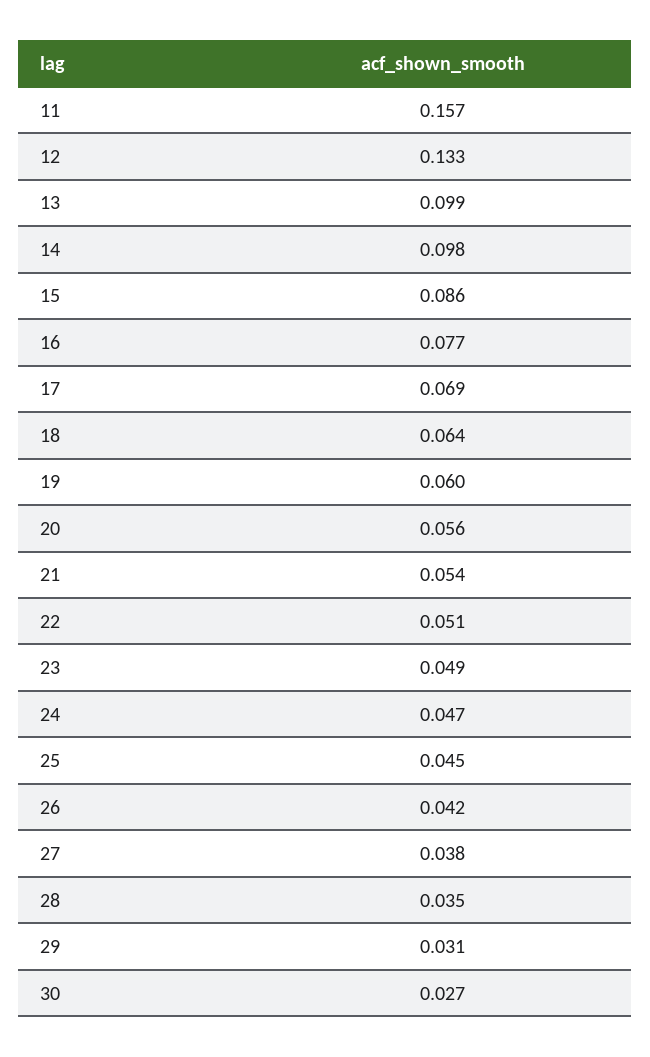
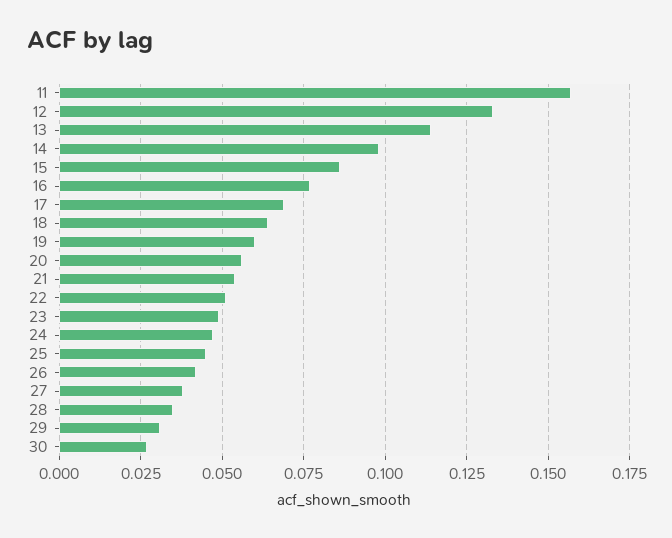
  {
    "11": 0.157,
    "12": 0.133,
-   "13": 0.099,
+   "13": 0.115,
    "14": 0.098,
    "15": 0.086,
    "16": 0.077,
    "17": 0.069,
    "18": 0.064,
    "19": 0.06,
    "20": 0.056,
    "21": 0.054,
    "22": 0.051,
    "23": 0.049,
    "24": 0.047,
    "25": 0.045,
    "26": 0.042,
    "27": 0.038,
    "28": 0.035,
    "29": 0.031,
    "30": 0.027
  }

